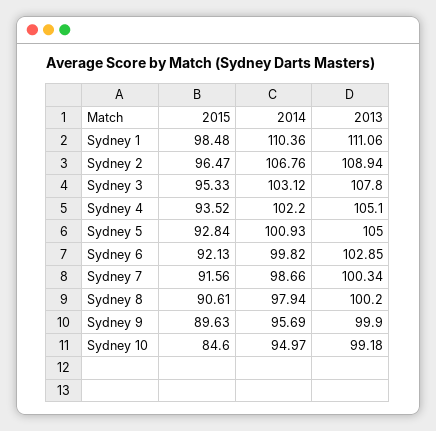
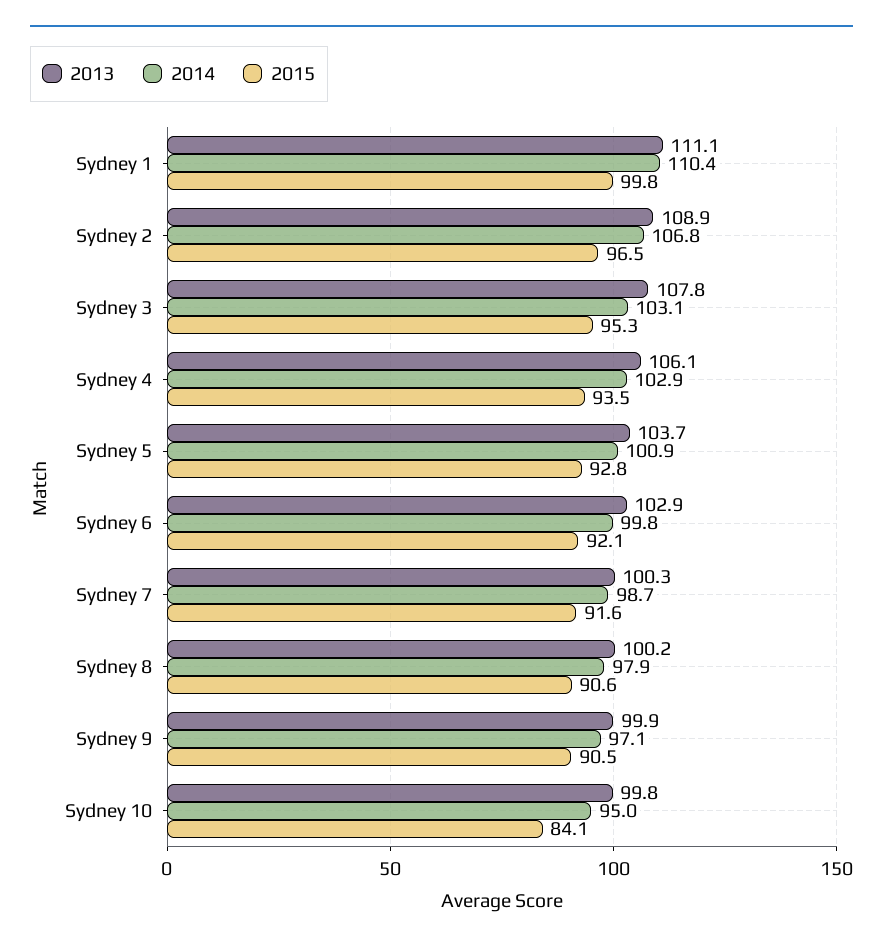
  {
    "2015": {
-     "Sydney 1": 98.48,
+     "Sydney 1": 99.8,
      "Sydney 2": 96.47,
      "Sydney 3": 95.33,
      "Sydney 4": 93.52,
      "Sydney 5": 92.84,
      "Sydney 6": 92.13,
      "Sydney 7": 91.56,
      "Sydney 8": 90.61,
-     "Sydney 9": 89.63,
+     "Sydney 9": 90.5,
-     "Sydney 10": 84.6
+     "Sydney 10": 84.1
    },
    "2014": {
      "Sydney 1": 110.36,
      "Sydney 2": 106.76,
      "Sydney 3": 103.12,
-     "Sydney 4": 102.2,
+     "Sydney 4": 102.9,
      "Sydney 5": 100.93,
      "Sydney 6": 99.82,
      "Sydney 7": 98.66,
      "Sydney 8": 97.94,
-     "Sydney 9": 95.69,
+     "Sydney 9": 97.1,
      "Sydney 10": 94.97
    },
    "2013": {
      "Sydney 1": 111.06,
      "Sydney 2": 108.94,
      "Sydney 3": 107.8,
-     "Sydney 4": 105.1,
+     "Sydney 4": 106.1,
-     "Sydney 5": 105,
+     "Sydney 5": 103.7,
      "Sydney 6": 102.85,
      "Sydney 7": 100.34,
      "Sydney 8": 100.2,
      "Sydney 9": 99.9,
-     "Sydney 10": 99.18
+     "Sydney 10": 99.8
    }
  }

